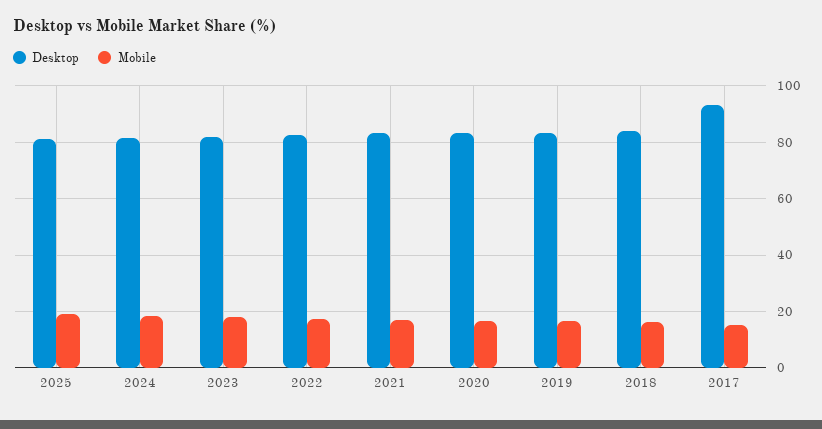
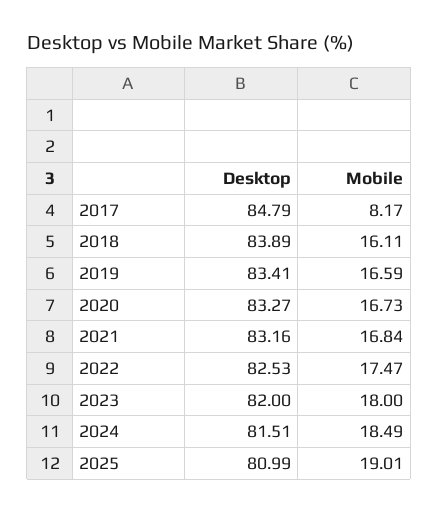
  {
    "Desktop": {
      "2025": 80.99,
      "2024": 81.51,
      "2023": 82,
      "2022": 82.53,
      "2021": 83.16,
      "2020": 83.27,
      "2019": 83.41,
      "2018": 83.89,
-     "2017": 92.5
+     "2017": 84.79
    },
    "Mobile": {
      "2025": 19.01,
      "2024": 18.49,
      "2023": 18,
      "2022": 17.47,
      "2021": 16.84,
      "2020": 16.73,
      "2019": 16.59,
      "2018": 16.11,
-     "2017": 15
+     "2017": 8.17
    }
  }

